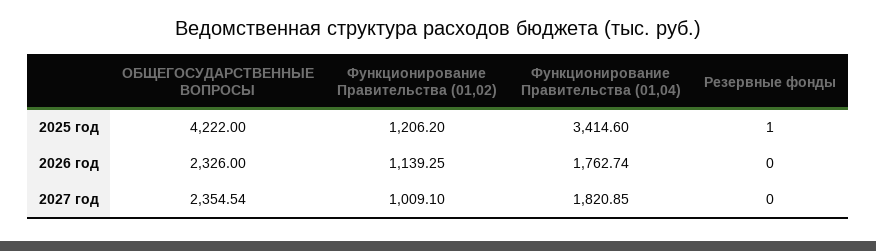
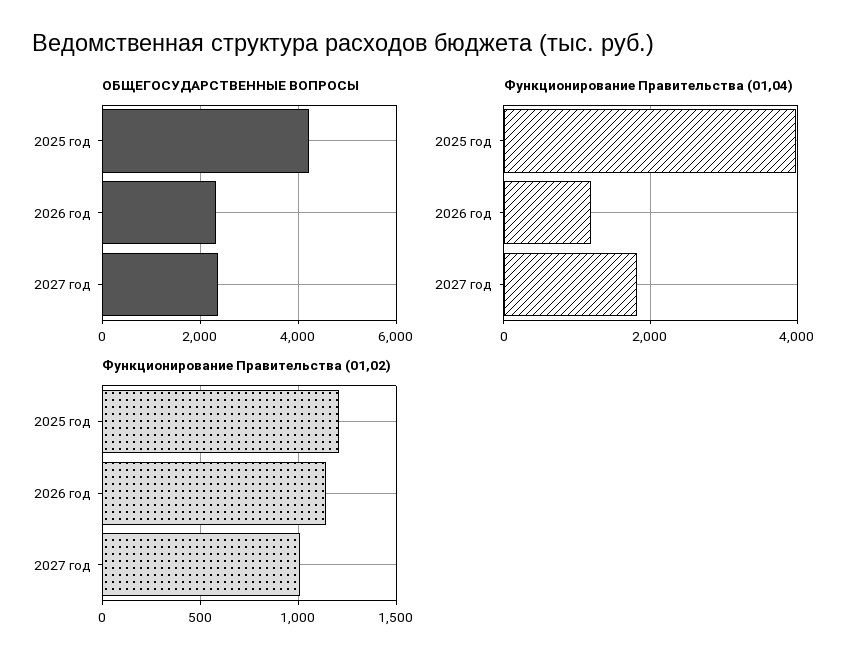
  {
    "ОБЩЕГОСУДАРСТВЕННЫЕ ВОПРОСЫ": {
      "2025 год": 4222,
      "2026 год": 2326,
      "2027 год": 2354.54
    },
    "Функционирование Правительства (01,02)": {
      "2025 год": 1206.2,
      "2026 год": 1139.25,
      "2027 год": 1009.1
    },
    "Функционирование Правительства (01,04)": {
-     "2025 год": 3414.6,
+     "2025 год": 4000,
-     "2026 год": 1762.74,
+     "2026 год": 1200,
      "2027 год": 1820.85
-   },
+   }
-   "Резервные фонды": {
-     "2025 год": 1,
-     "2026 год": 0,
-     "2027 год": 0
-   }
  }

